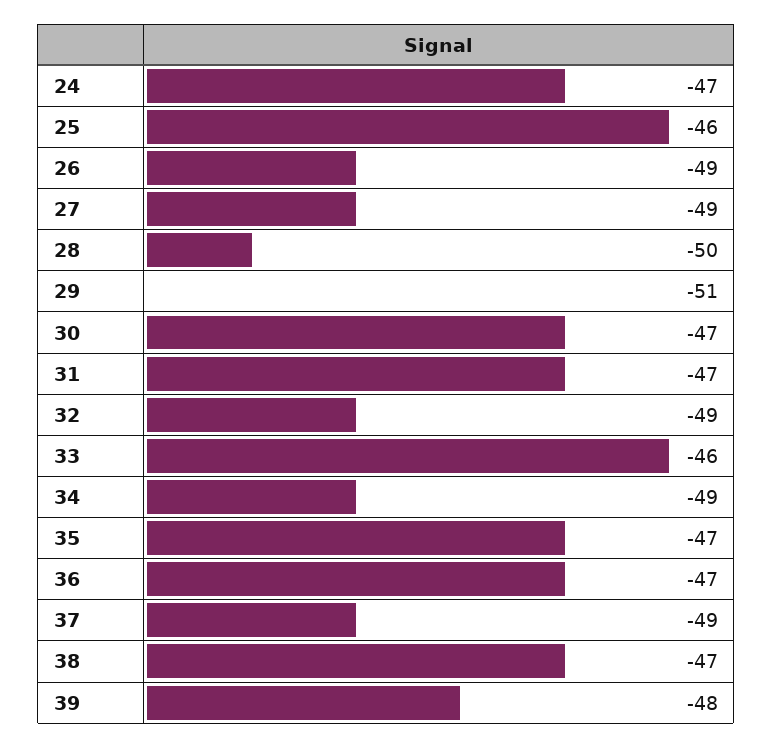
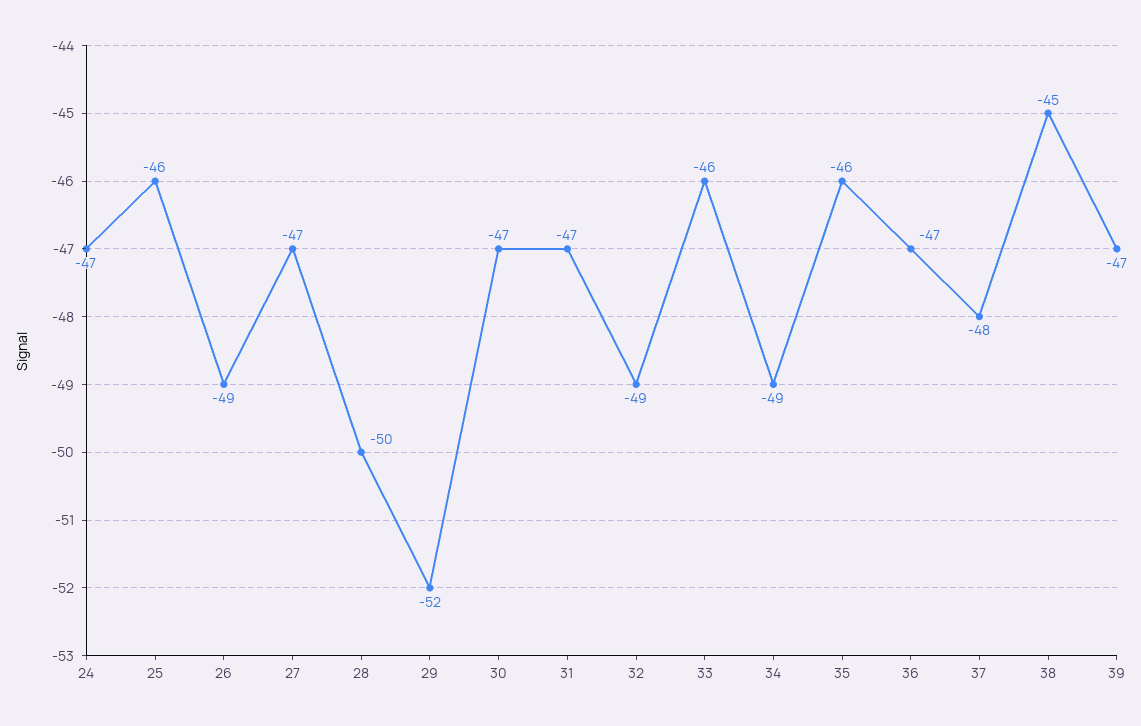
  {
    "24": -47,
    "25": -46,
    "26": -49,
-   "27": -49,
+   "27": -47,
    "28": -50,
-   "29": -51,
+   "29": -52,
    "30": -47,
    "31": -47,
    "32": -49,
    "33": -46,
    "34": -49,
-   "35": -47,
+   "35": -46,
    "36": -47,
-   "37": -49,
+   "37": -48,
-   "38": -47,
+   "38": -45,
-   "39": -48
+   "39": -47
  }

